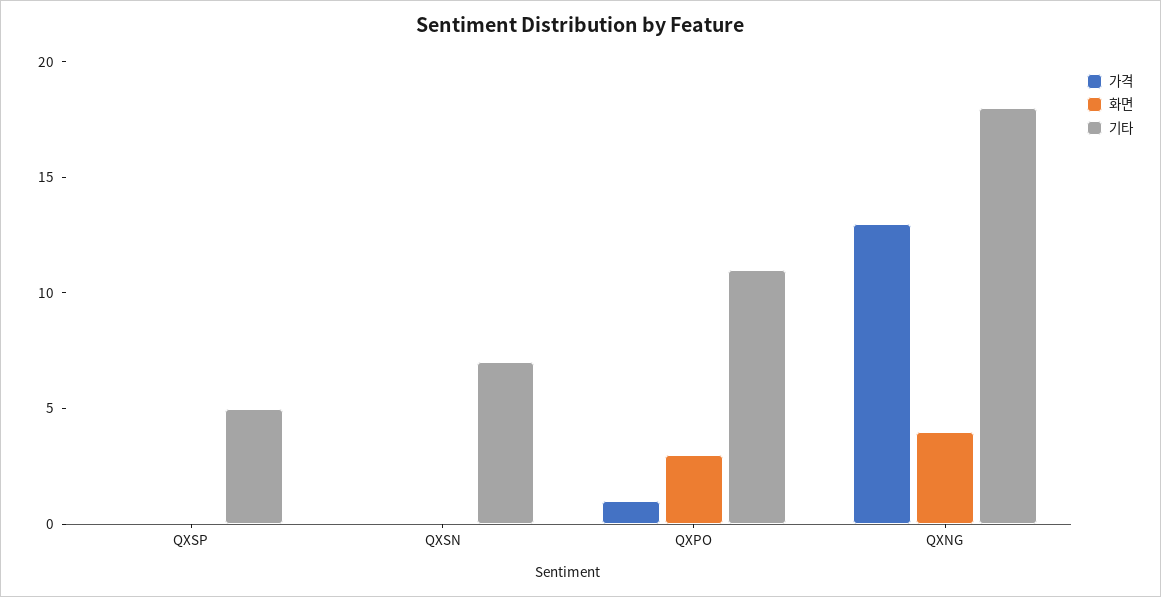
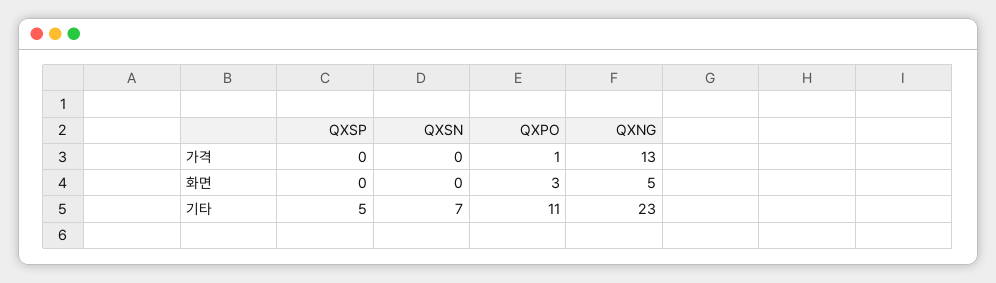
  {
    "가격": {
      "QXSP": 0,
      "QXSN": 0,
      "QXPO": 1,
      "QXNG": 13
    },
    "화면": {
      "QXSP": 0,
      "QXSN": 0,
      "QXPO": 3,
-     "QXNG": 4
+     "QXNG": 5
    },
    "기타": {
      "QXSP": 5,
      "QXSN": 7,
      "QXPO": 11,
-     "QXNG": 18
+     "QXNG": 23
    }
  }

